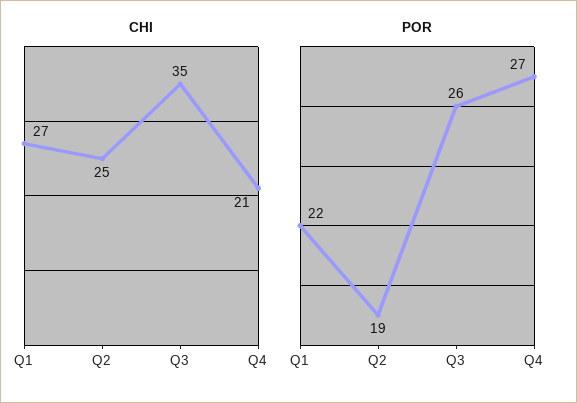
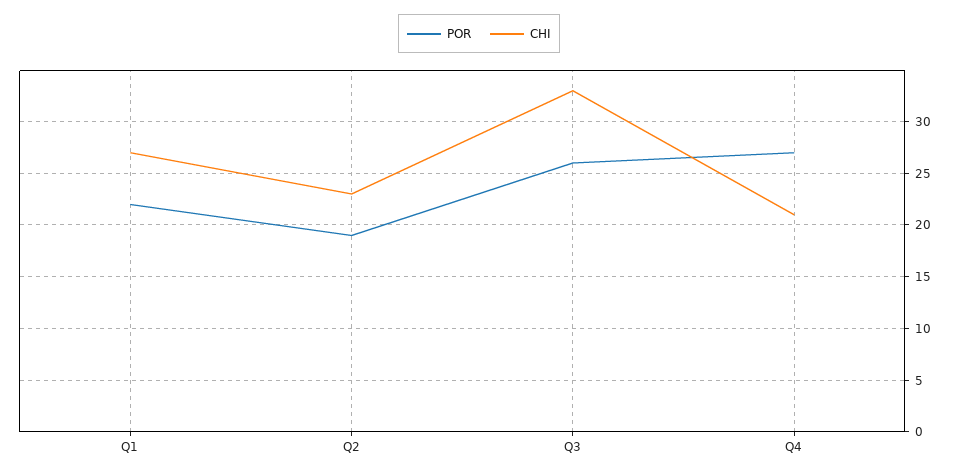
  {
    "CHI": {
      "Q1": 27,
-     "Q2": 25,
+     "Q2": 23,
-     "Q3": 35,
+     "Q3": 33,
      "Q4": 21
    },
    "POR": {
      "Q1": 22,
      "Q2": 19,
      "Q3": 26,
      "Q4": 27
    }
  }

